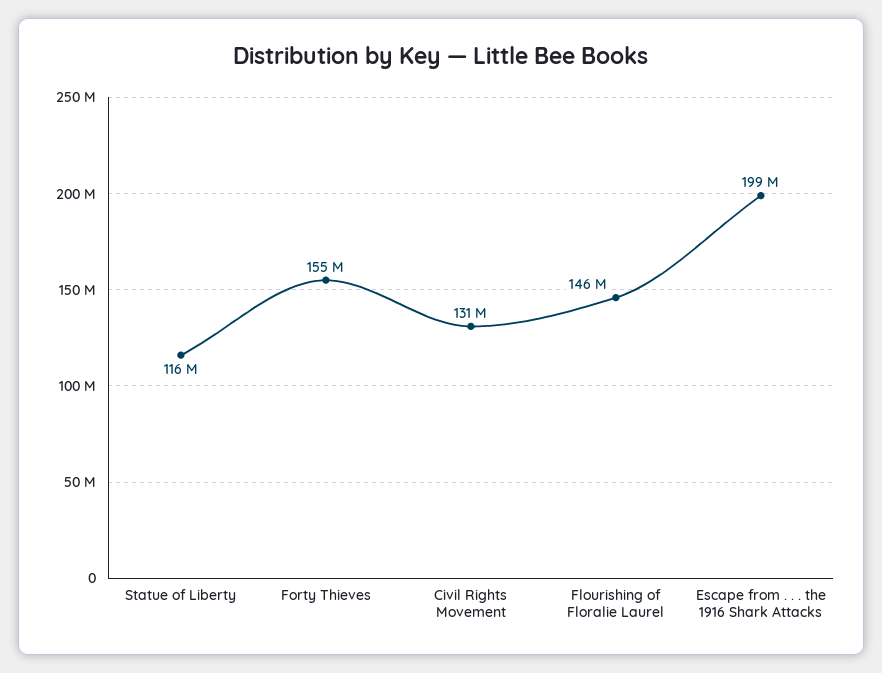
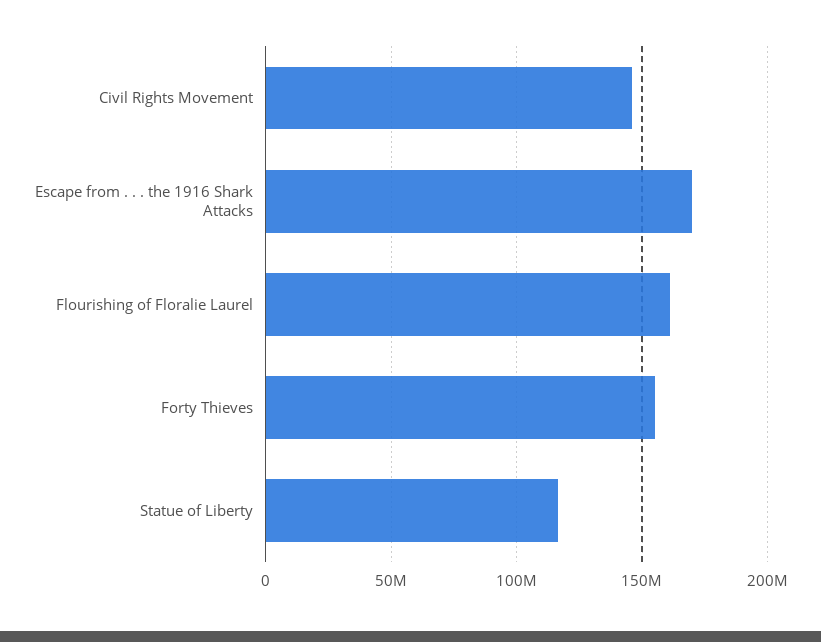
  {
    "Statue of Liberty": 116000000,
    "Forty Thieves": 155000000,
-   "Civil Rights Movement": 131000000,
+   "Civil Rights Movement": 145000000,
-   "Flourishing of Floralie Laurel": 146000000,
+   "Flourishing of Floralie Laurel": 160000000,
-   "Escape from . . . the 1916 Shark Attacks": 199000000
+   "Escape from . . . the 1916 Shark Attacks": 170000000
  }

